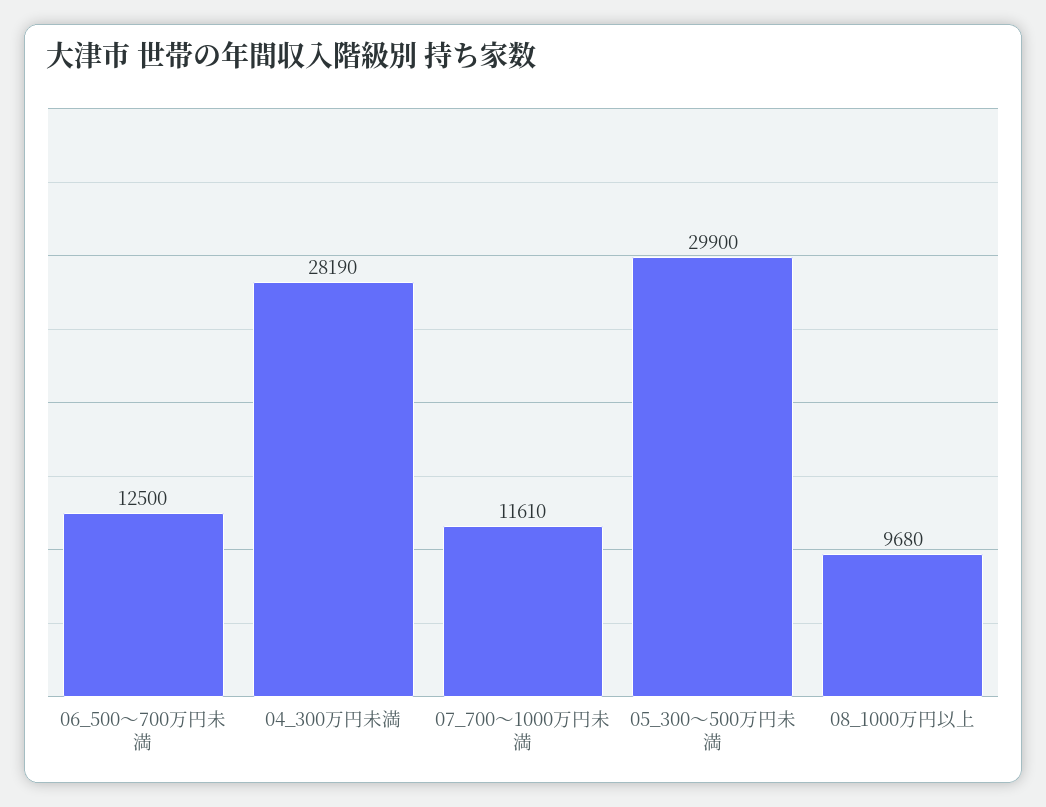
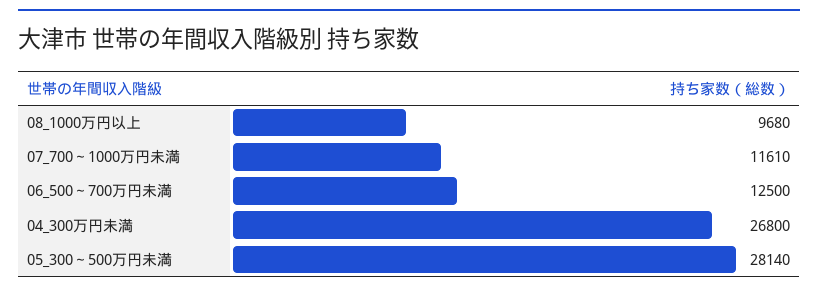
  {
    "06_500～700万円未満": 12500,
-   "04_300万円未満": 28190,
+   "04_300万円未満": 26800,
    "07_700～1000万円未満": 11610,
-   "05_300～500万円未満": 29900,
+   "05_300～500万円未満": 28140,
    "08_1000万円以上": 9680
  }

